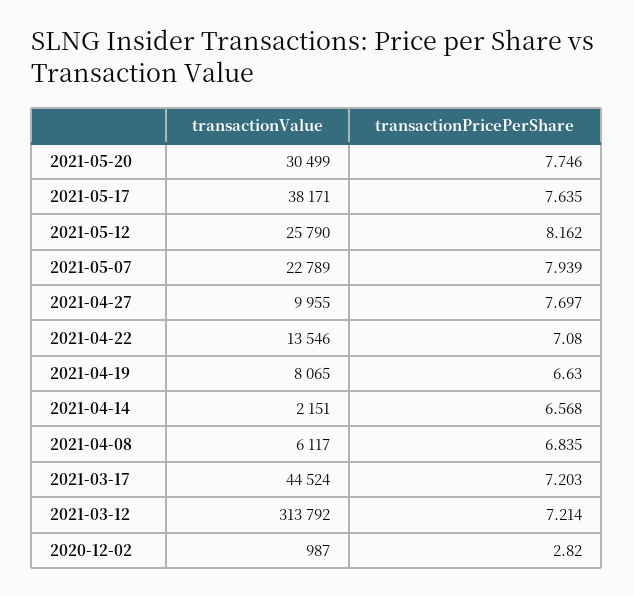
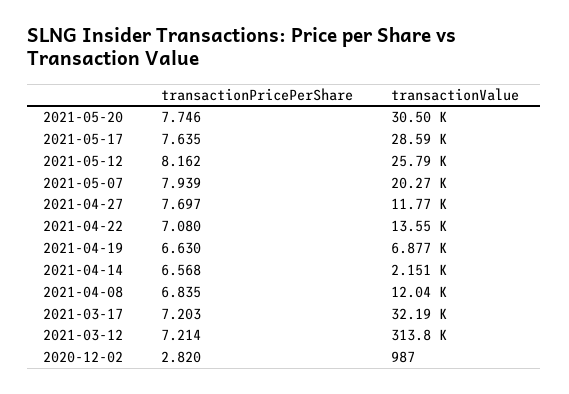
  {
    "transactionValue": {
      "2021-05-20": 30499,
-     "2021-05-17": 38171,
+     "2021-05-17": 28590,
      "2021-05-12": 25790,
-     "2021-05-07": 22789,
+     "2021-05-07": 20270,
-     "2021-04-27": 9955,
+     "2021-04-27": 11770,
      "2021-04-22": 13546,
-     "2021-04-19": 8065,
+     "2021-04-19": 6877,
      "2021-04-14": 2151,
-     "2021-04-08": 6117,
+     "2021-04-08": 12040,
-     "2021-03-17": 44524,
+     "2021-03-17": 32190,
      "2021-03-12": 313792,
      "2020-12-02": 987
    },
    "transactionPricePerShare": {
      "2021-05-20": 7.746,
      "2021-05-17": 7.635,
      "2021-05-12": 8.162,
      "2021-05-07": 7.939,
      "2021-04-27": 7.697,
      "2021-04-22": 7.08,
      "2021-04-19": 6.63,
      "2021-04-14": 6.568,
      "2021-04-08": 6.835,
      "2021-03-17": 7.203,
      "2021-03-12": 7.214,
      "2020-12-02": 2.82
    }
  }

